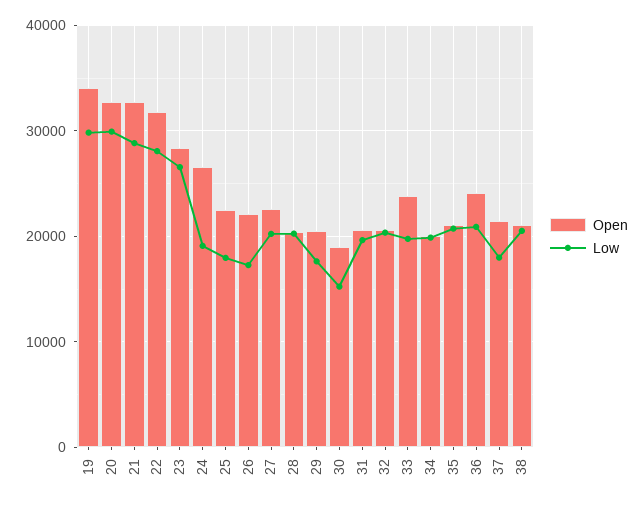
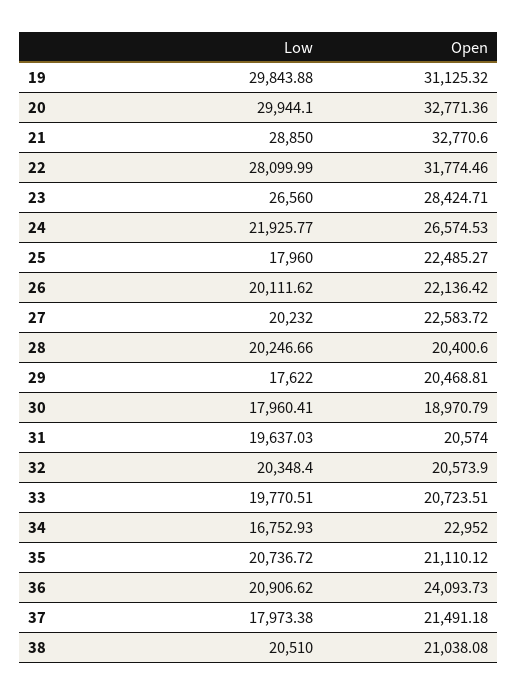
  {
    "Open": {
-     "19": 34000,
+     "19": 31125.32,
      "20": 32771.36,
      "21": 32770.6,
      "22": 31774.46,
      "23": 28424.71,
      "24": 26574.53,
      "25": 22485.27,
      "26": 22136.42,
      "27": 22583.72,
      "28": 20400.6,
      "29": 20468.81,
      "30": 18970.79,
      "31": 20574,
      "32": 20573.9,
-     "33": 24000,
+     "33": 20723.51,
-     "34": 20000,
+     "34": 22952,
      "35": 21110.12,
      "36": 24093.73,
      "37": 21491.18,
      "38": 21038.08
    },
    "Low": {
      "19": 29843.88,
      "20": 29944.1,
      "21": 28850,
      "22": 28099.99,
      "23": 26560,
-     "24": 19000,
+     "24": 21925.77,
      "25": 17960,
-     "26": 17000,
+     "26": 20111.62,
      "27": 20232,
      "28": 20246.66,
      "29": 17622,
-     "30": 15000,
+     "30": 17960.41,
      "31": 19637.03,
      "32": 20348.4,
      "33": 19770.51,
-     "34": 20000,
+     "34": 16752.93,
      "35": 20736.72,
      "36": 20906.62,
      "37": 17973.38,
      "38": 20510
    }
  }

